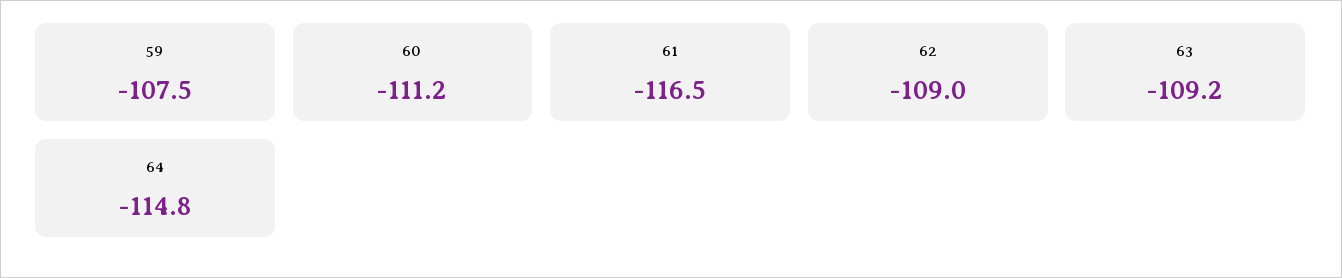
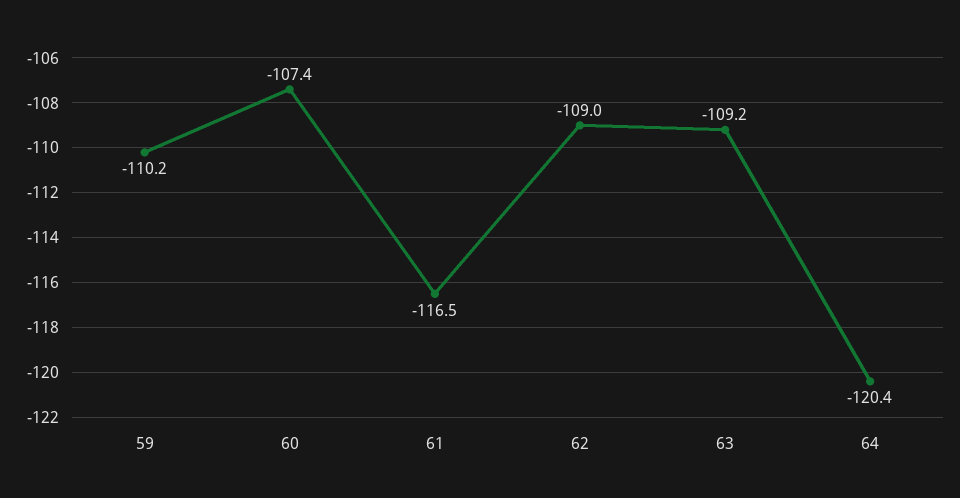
  {
-   "59": -107.5,
+   "59": -110.2,
-   "60": -111.2,
+   "60": -107.4,
    "61": -116.5,
    "62": -109,
    "63": -109.2,
-   "64": -114.8
+   "64": -120.4
  }

